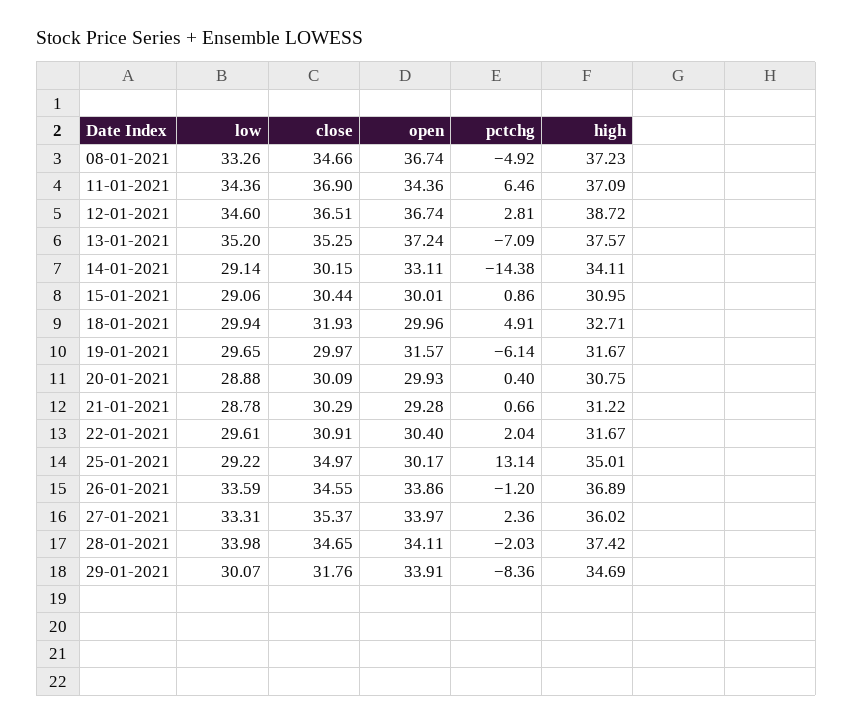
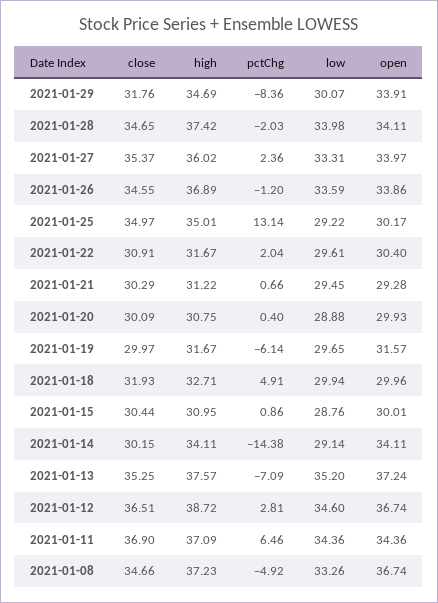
  {
    "low": {
      "08-01-2021": 33.26,
      "11-01-2021": 34.36,
      "12-01-2021": 34.6,
      "13-01-2021": 35.2,
      "14-01-2021": 29.14,
-     "15-01-2021": 29.06,
+     "15-01-2021": 28.76,
      "18-01-2021": 29.94,
      "19-01-2021": 29.65,
      "20-01-2021": 28.88,
-     "21-01-2021": 28.78,
+     "21-01-2021": 29.45,
      "22-01-2021": 29.61,
      "25-01-2021": 29.22,
      "26-01-2021": 33.59,
      "27-01-2021": 33.31,
      "28-01-2021": 33.98,
      "29-01-2021": 30.07
    },
    "close": {
      "08-01-2021": 34.66,
      "11-01-2021": 36.9,
      "12-01-2021": 36.51,
      "13-01-2021": 35.25,
      "14-01-2021": 30.15,
      "15-01-2021": 30.44,
      "18-01-2021": 31.93,
      "19-01-2021": 29.97,
      "20-01-2021": 30.09,
      "21-01-2021": 30.29,
      "22-01-2021": 30.91,
      "25-01-2021": 34.97,
      "26-01-2021": 34.55,
      "27-01-2021": 35.37,
      "28-01-2021": 34.65,
      "29-01-2021": 31.76
    },
    "open": {
      "08-01-2021": 36.74,
      "11-01-2021": 34.36,
      "12-01-2021": 36.74,
      "13-01-2021": 37.24,
-     "14-01-2021": 33.11,
+     "14-01-2021": 34.11,
      "15-01-2021": 30.01,
      "18-01-2021": 29.96,
      "19-01-2021": 31.57,
      "20-01-2021": 29.93,
      "21-01-2021": 29.28,
      "22-01-2021": 30.4,
      "25-01-2021": 30.17,
      "26-01-2021": 33.86,
      "27-01-2021": 33.97,
      "28-01-2021": 34.11,
      "29-01-2021": 33.91
    },
    "pctchg": {
      "08-01-2021": -4.92,
      "11-01-2021": 6.46,
      "12-01-2021": 2.81,
      "13-01-2021": -7.09,
      "14-01-2021": -14.38,
      "15-01-2021": 0.86,
      "18-01-2021": 4.91,
      "19-01-2021": -6.14,
      "20-01-2021": 0.4,
      "21-01-2021": 0.66,
      "22-01-2021": 2.04,
      "25-01-2021": 13.14,
      "26-01-2021": -1.2,
      "27-01-2021": 2.36,
      "28-01-2021": -2.03,
      "29-01-2021": -8.36
    },
    "high": {
      "08-01-2021": 37.23,
      "11-01-2021": 37.09,
      "12-01-2021": 38.72,
      "13-01-2021": 37.57,
      "14-01-2021": 34.11,
      "15-01-2021": 30.95,
      "18-01-2021": 32.71,
      "19-01-2021": 31.67,
      "20-01-2021": 30.75,
      "21-01-2021": 31.22,
      "22-01-2021": 31.67,
      "25-01-2021": 35.01,
      "26-01-2021": 36.89,
      "27-01-2021": 36.02,
      "28-01-2021": 37.42,
      "29-01-2021": 34.69
    }
  }

